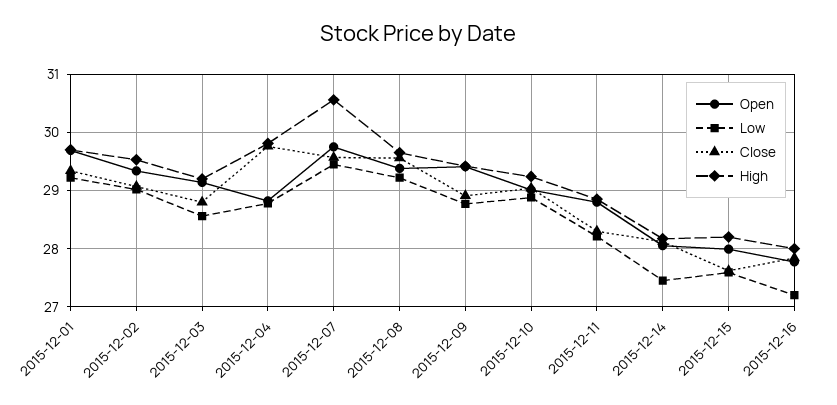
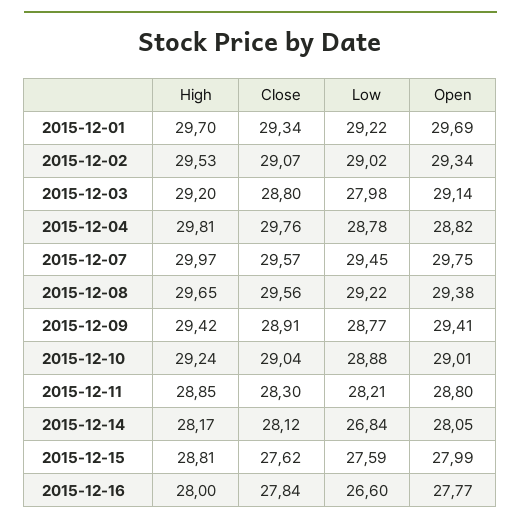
  {
    "Open": {
      "2015-12-01": 29.69,
      "2015-12-02": 29.34,
      "2015-12-03": 29.14,
      "2015-12-04": 28.82,
      "2015-12-07": 29.75,
      "2015-12-08": 29.38,
      "2015-12-09": 29.41,
      "2015-12-10": 29.01,
      "2015-12-11": 28.8,
      "2015-12-14": 28.05,
      "2015-12-15": 27.99,
      "2015-12-16": 27.77
    },
    "Low": {
      "2015-12-01": 29.22,
      "2015-12-02": 29.02,
-     "2015-12-03": 28.6,
+     "2015-12-03": 27.98,
      "2015-12-04": 28.78,
      "2015-12-07": 29.45,
      "2015-12-08": 29.22,
      "2015-12-09": 28.77,
      "2015-12-10": 28.88,
      "2015-12-11": 28.21,
-     "2015-12-14": 27.4,
+     "2015-12-14": 26.84,
      "2015-12-15": 27.59,
-     "2015-12-16": 27.2
+     "2015-12-16": 26.6
    },
    "Close": {
      "2015-12-01": 29.34,
      "2015-12-02": 29.07,
      "2015-12-03": 28.8,
      "2015-12-04": 29.76,
      "2015-12-07": 29.57,
      "2015-12-08": 29.56,
      "2015-12-09": 28.91,
      "2015-12-10": 29.04,
      "2015-12-11": 28.3,
      "2015-12-14": 28.12,
      "2015-12-15": 27.62,
      "2015-12-16": 27.84
    },
    "High": {
      "2015-12-01": 29.7,
      "2015-12-02": 29.53,
      "2015-12-03": 29.2,
      "2015-12-04": 29.81,
-     "2015-12-07": 30.6,
+     "2015-12-07": 29.97,
      "2015-12-08": 29.65,
      "2015-12-09": 29.42,
      "2015-12-10": 29.24,
      "2015-12-11": 28.85,
      "2015-12-14": 28.17,
-     "2015-12-15": 28.2,
+     "2015-12-15": 28.81,
      "2015-12-16": 28
    }
  }

